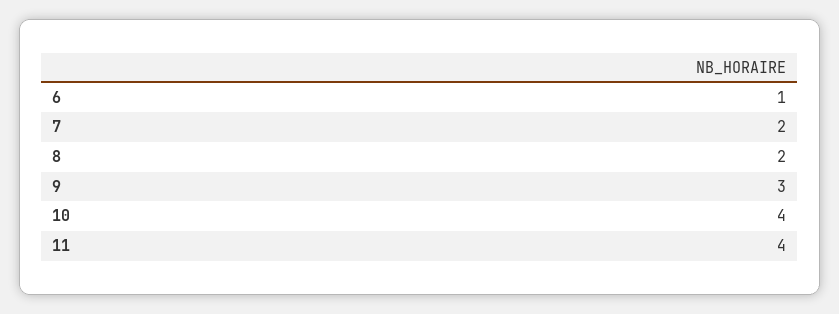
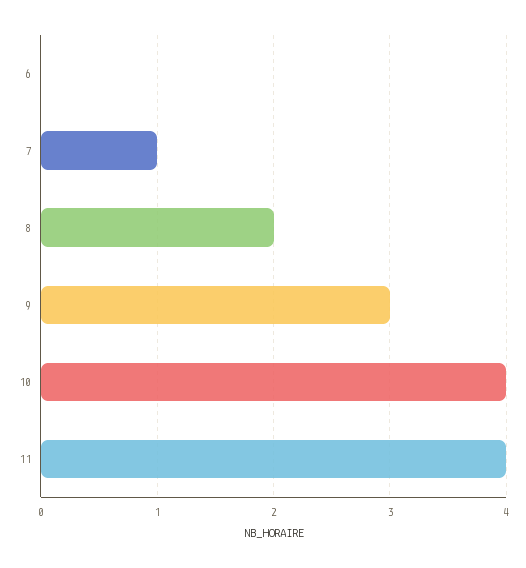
  {
-   "6": 1,
+   "6": 0,
-   "7": 2,
+   "7": 1,
    "8": 2,
    "9": 3,
    "10": 4,
    "11": 4
  }

